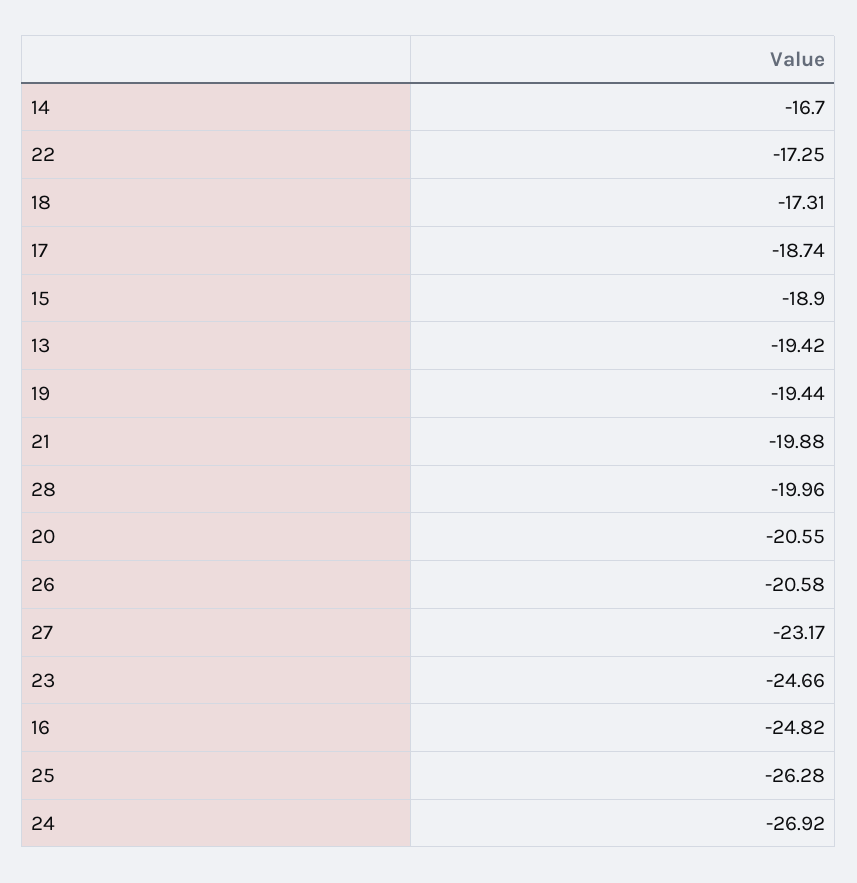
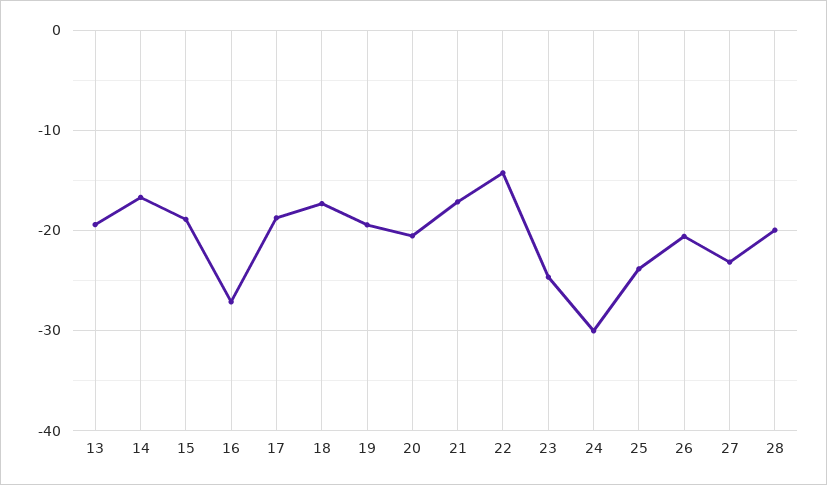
  {
    "14": -16.7,
-   "22": -17.25,
+   "22": -14,
    "18": -17.31,
    "17": -18.74,
    "15": -18.9,
    "13": -19.42,
    "19": -19.44,
-   "21": -19.88,
+   "21": -17,
    "28": -19.96,
    "20": -20.55,
    "26": -20.58,
    "27": -23.17,
    "23": -24.66,
-   "16": -24.82,
+   "16": -27,
-   "25": -26.28,
+   "25": -24,
-   "24": -26.92
+   "24": -30
  }

